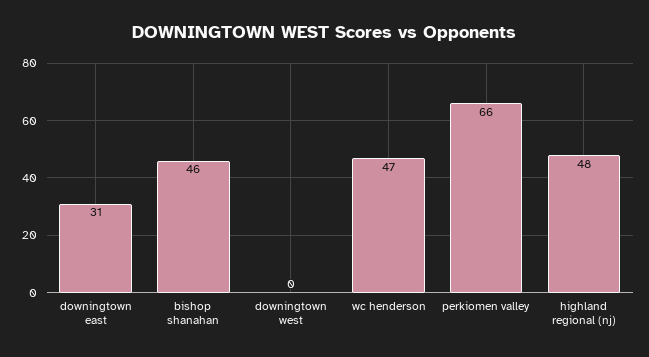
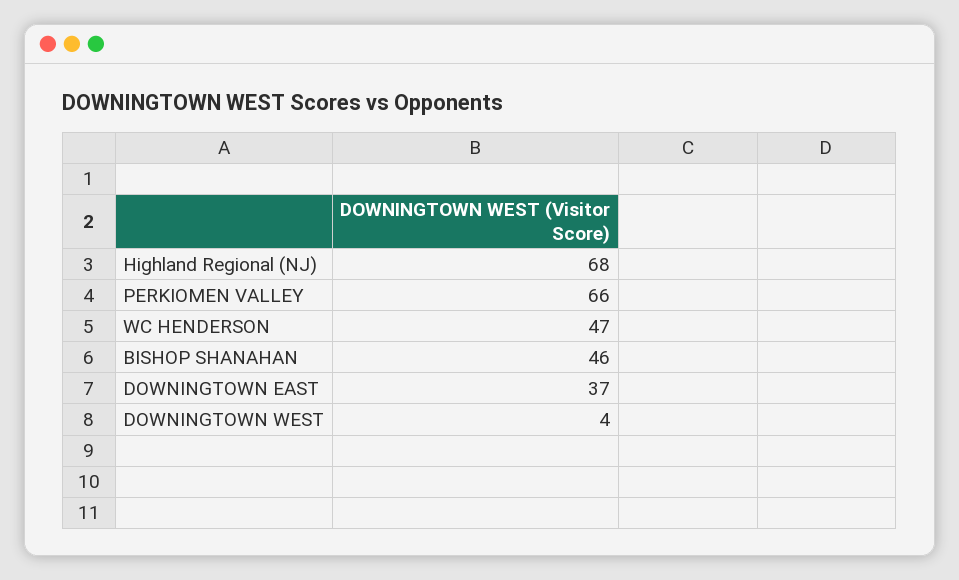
  {
-   "downingtown east": 31,
+   "downingtown east": 37,
    "bishop shanahan": 46,
-   "downingtown west": 0,
+   "downingtown west": 4,
    "wc henderson": 47,
    "perkiomen valley": 66,
-   "highland regional (nj)": 48
+   "highland regional (nj)": 68
  }

